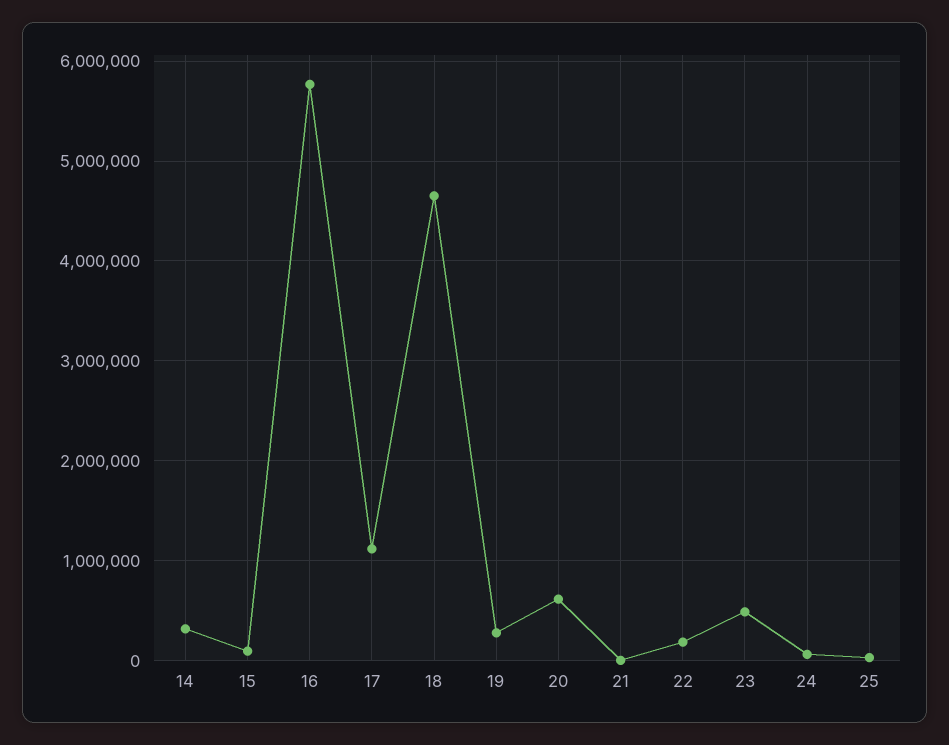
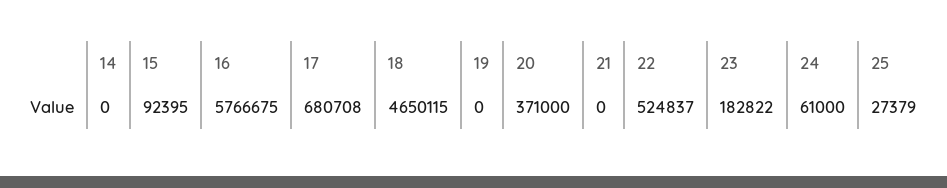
  {
-   "14": 300000,
+   "14": 0,
    "15": 92395,
    "16": 5766675,
-   "17": 1100000,
+   "17": 680708,
    "18": 4650115,
-   "19": 300000,
+   "19": 0,
-   "20": 600000,
+   "20": 371000,
    "21": 0,
-   "22": 200000,
+   "22": 524837,
-   "23": 500000,
+   "23": 182822,
    "24": 61000,
    "25": 27379
  }

